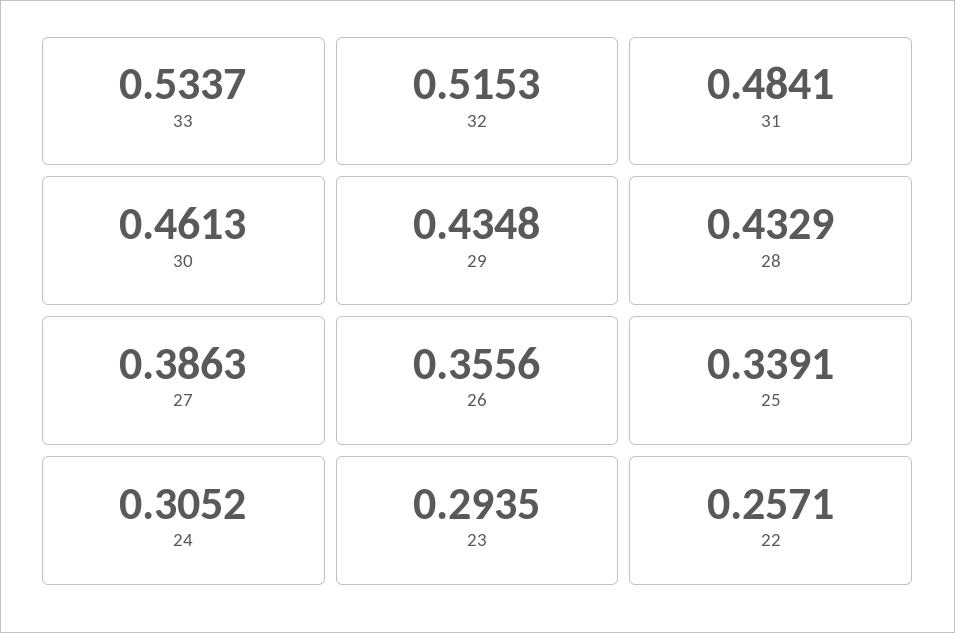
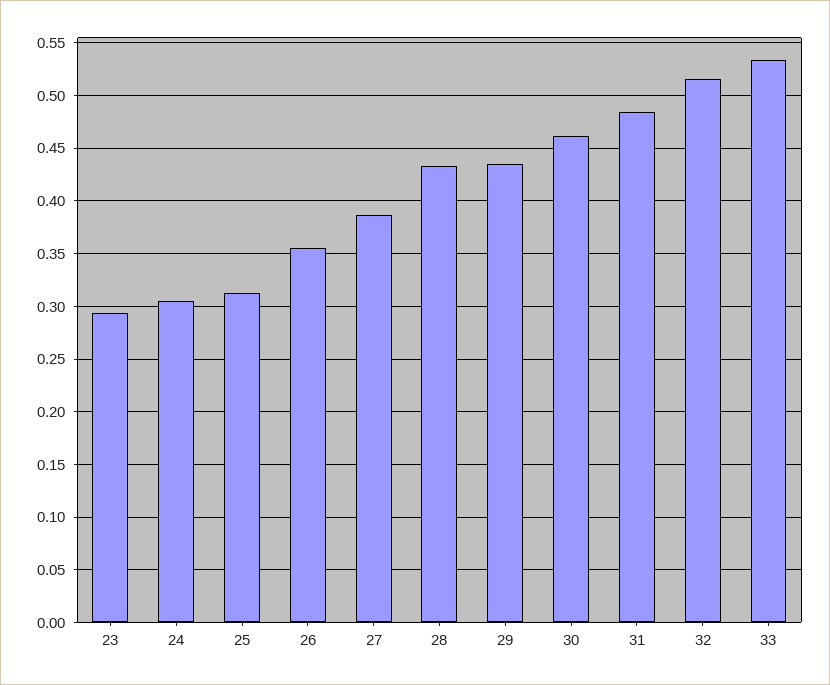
  {
    "33": 0.5337,
    "32": 0.5153,
    "31": 0.4841,
    "30": 0.4613,
    "29": 0.4348,
    "28": 0.4329,
    "27": 0.3863,
    "26": 0.3556,
-   "25": 0.3391,
+   "25": 0.31,
    "24": 0.3052,
-   "23": 0.2935,
+   "23": 0.2935
-   "22": 0.2571
  }

